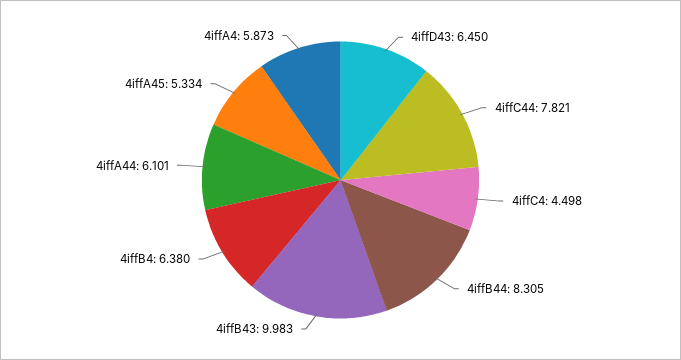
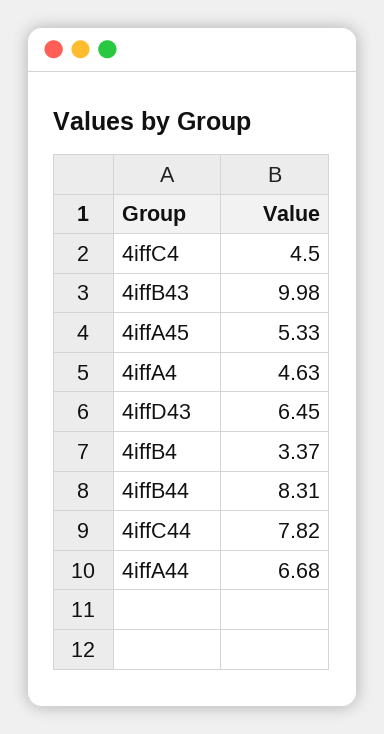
  {
    "4iffD43": 6.45,
    "4iffC44": 7.821,
    "4iffC4": 4.498,
    "4iffB44": 8.305,
    "4iffB43": 9.983,
-   "4iffB4": 6.38,
+   "4iffB4": 3.37,
-   "4iffA44": 6.101,
+   "4iffA44": 6.68,
    "4iffA45": 5.334,
-   "4iffA4": 5.873
+   "4iffA4": 4.63
  }

